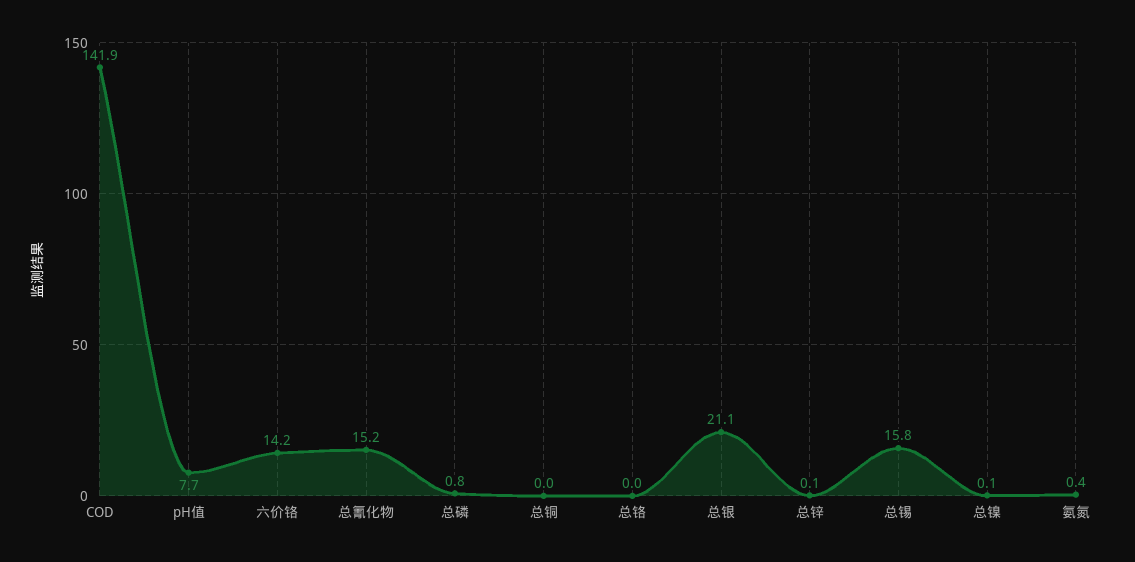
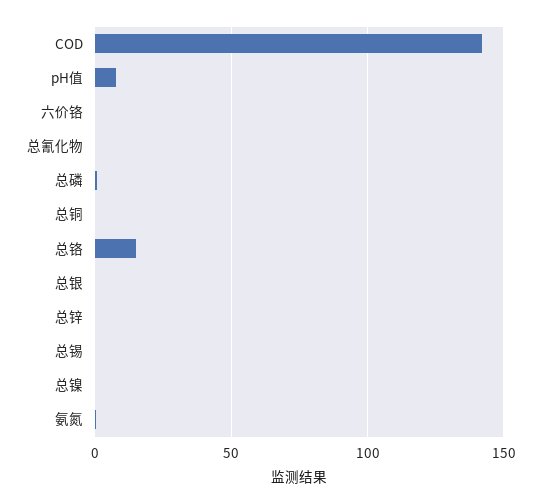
  {
    "COD": 141.9,
    "pH值": 7.7,
-   "六价铬": 14.2,
+   "六价铬": 0,
-   "总氰化物": 15.2,
+   "总氰化物": 0,
    "总磷": 0.8,
    "总铜": 0,
-   "总铬": 0,
+   "总铬": 15,
-   "总银": 21.1,
+   "总银": 0,
    "总锌": 0.1,
-   "总锡": 15.8,
+   "总锡": 0,
    "总镍": 0.1,
    "氨氮": 0.4
  }

